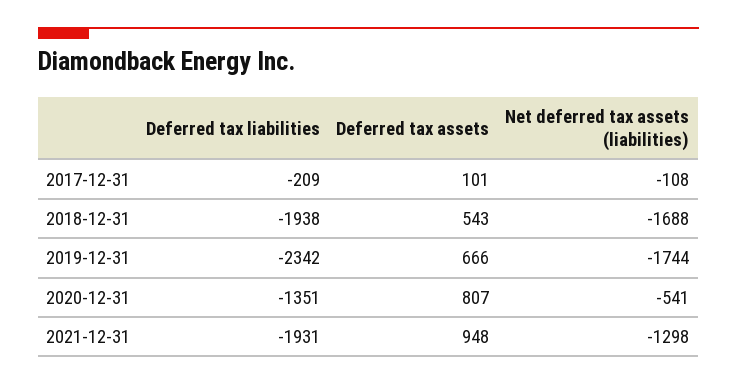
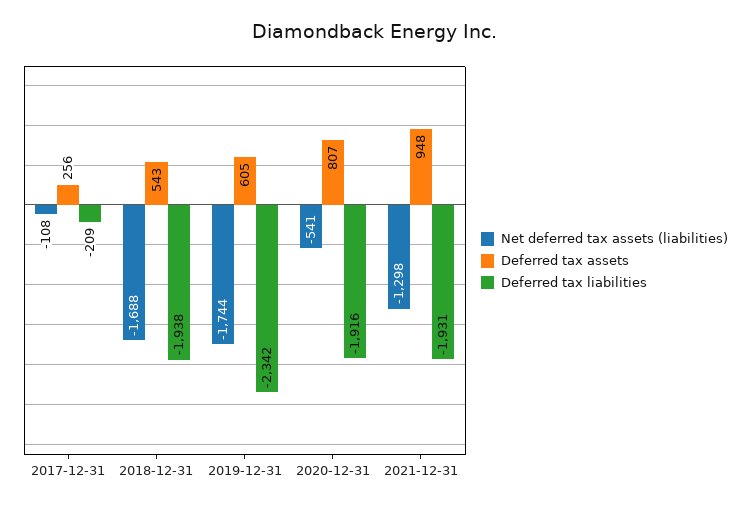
  {
    "Deferred tax liabilities": {
      "2017-12-31": -209,
      "2018-12-31": -1938,
      "2019-12-31": -2342,
-     "2020-12-31": -1351,
+     "2020-12-31": -1916,
      "2021-12-31": -1931
    },
    "Deferred tax assets": {
-     "2017-12-31": 101,
+     "2017-12-31": 256,
      "2018-12-31": 543,
-     "2019-12-31": 666,
+     "2019-12-31": 605,
      "2020-12-31": 807,
      "2021-12-31": 948
    },
    "Net deferred tax assets (liabilities)": {
      "2017-12-31": -108,
      "2018-12-31": -1688,
      "2019-12-31": -1744,
      "2020-12-31": -541,
      "2021-12-31": -1298
    }
  }

